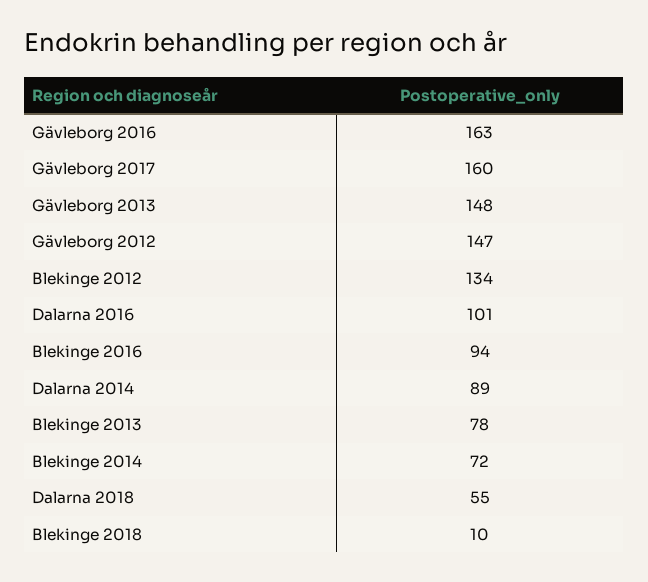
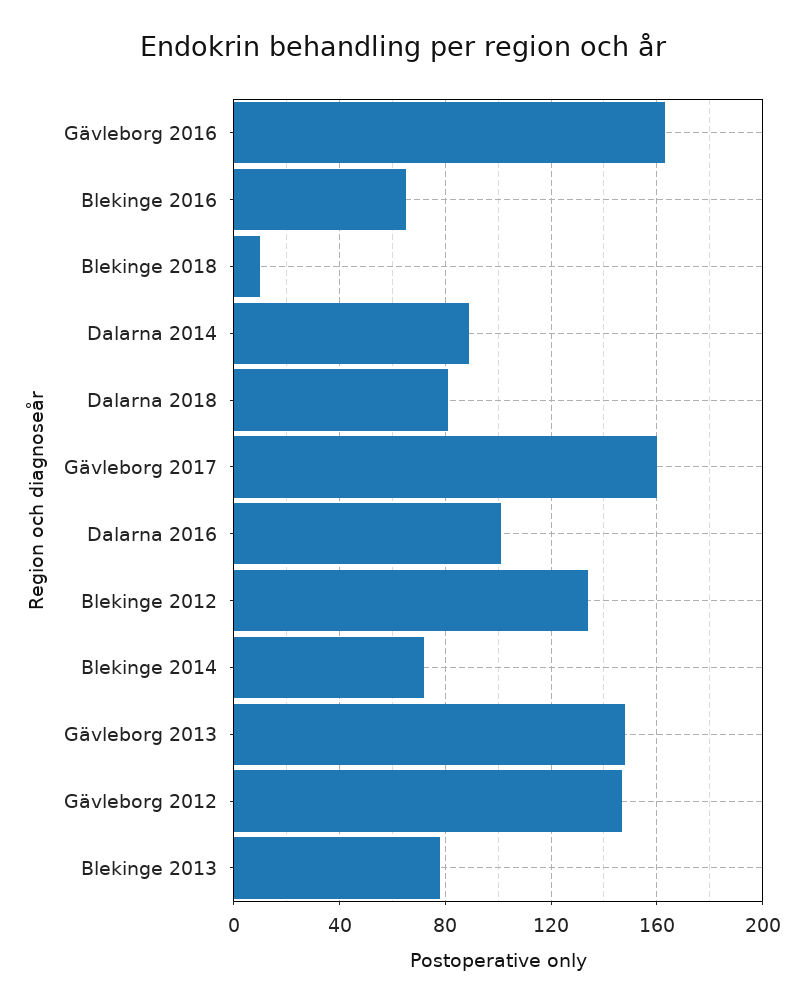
  {
    "Gävleborg 2016": 163,
    "Gävleborg 2017": 160,
    "Gävleborg 2013": 148,
    "Gävleborg 2012": 147,
    "Blekinge 2012": 134,
    "Dalarna 2016": 101,
-   "Blekinge 2016": 94,
+   "Blekinge 2016": 65,
    "Dalarna 2014": 89,
    "Blekinge 2013": 78,
    "Blekinge 2014": 72,
-   "Dalarna 2018": 55,
+   "Dalarna 2018": 80,
    "Blekinge 2018": 10
  }

